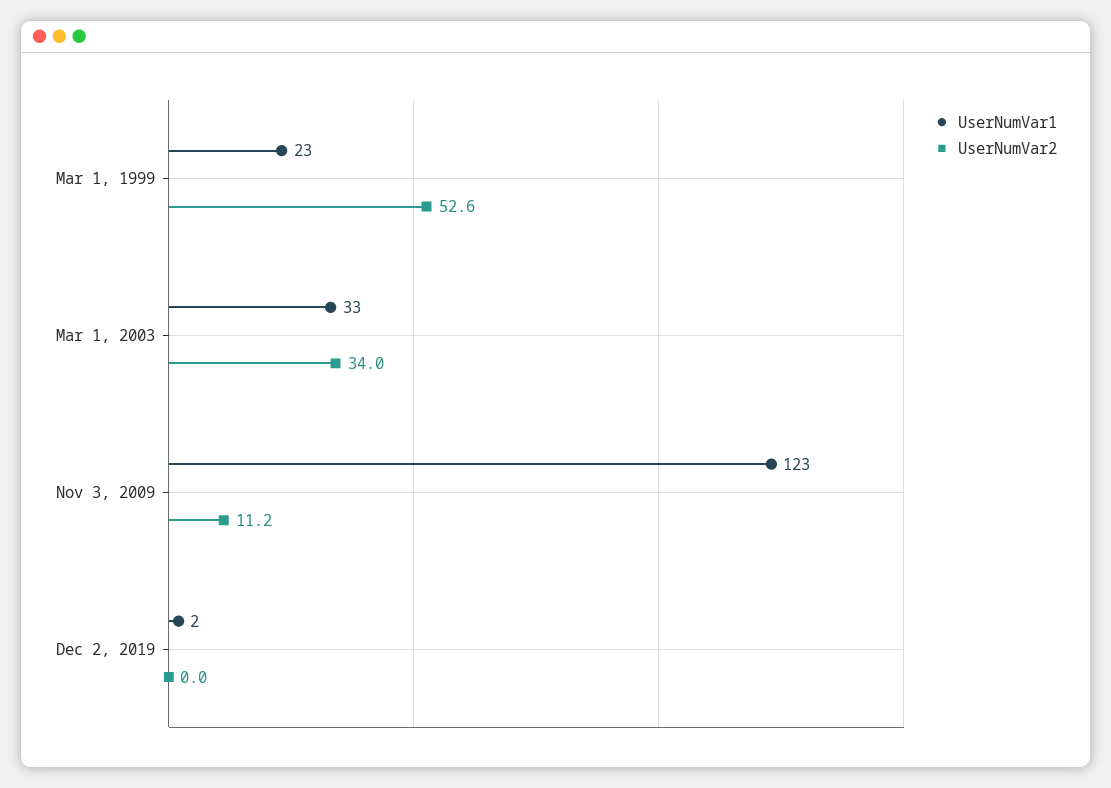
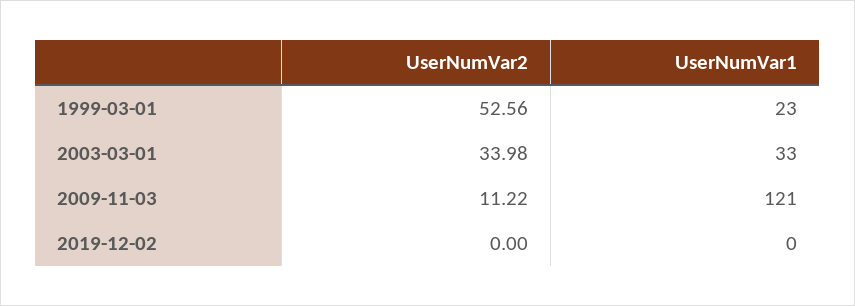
  {
    "UserNumVar1": {
      "Mar 1, 1999": 23,
      "Mar 1, 2003": 33,
-     "Nov 3, 2009": 123,
+     "Nov 3, 2009": 121,
-     "Dec 2, 2019": 2
+     "Dec 2, 2019": 0
    },
    "UserNumVar2": {
      "Mar 1, 1999": 52.56,
      "Mar 1, 2003": 33.98,
      "Nov 3, 2009": 11.22,
      "Dec 2, 2019": 0
    }
  }

